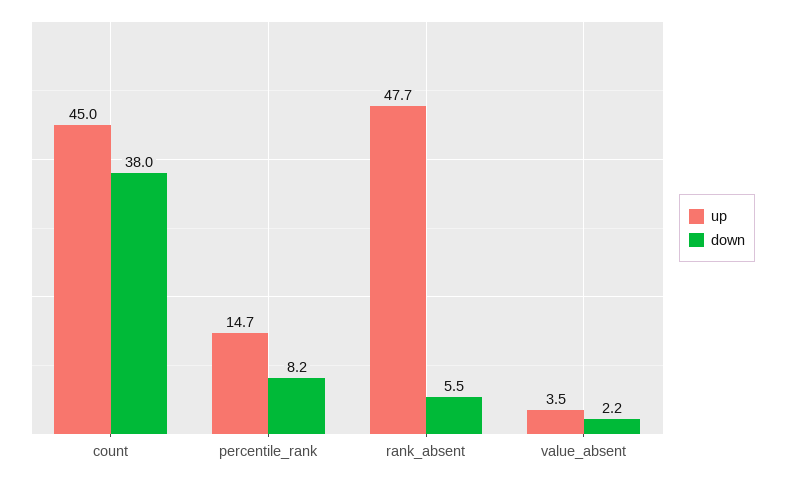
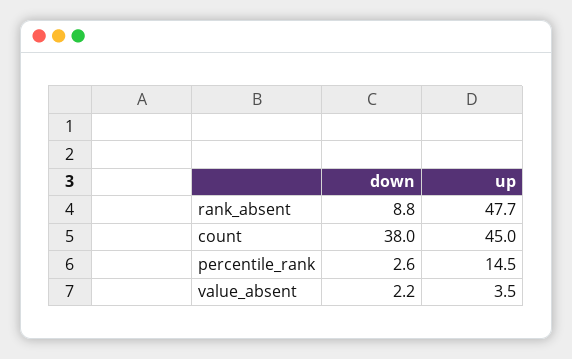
  {
    "up": {
      "count": 45,
-     "percentile_rank": 14.7,
+     "percentile_rank": 14.5,
      "rank_absent": 47.7,
      "value_absent": 3.5
    },
    "down": {
      "count": 38,
-     "percentile_rank": 8.2,
+     "percentile_rank": 2.6,
-     "rank_absent": 5.5,
+     "rank_absent": 8.8,
      "value_absent": 2.2
    }
  }

